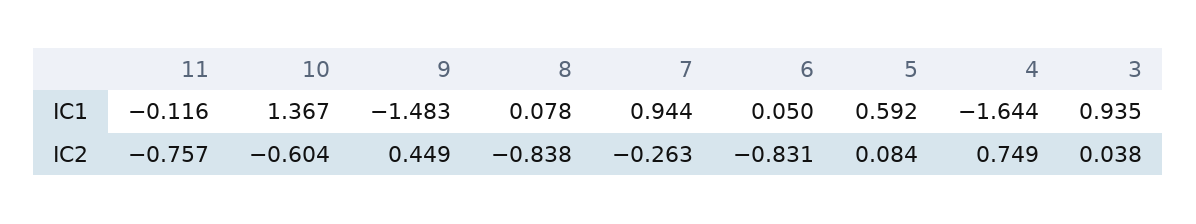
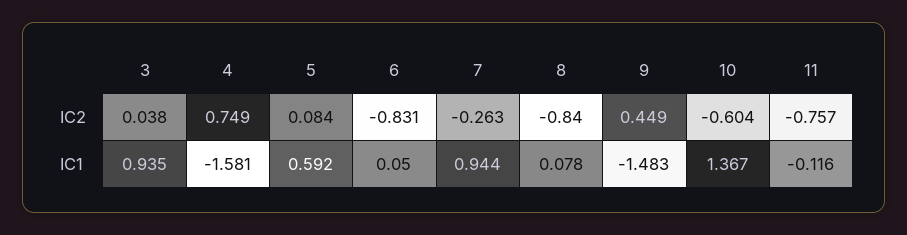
  {
    "11": {
      "IC1": -0.116,
      "IC2": -0.757
    },
    "10": {
      "IC1": 1.367,
      "IC2": -0.604
    },
    "9": {
      "IC1": -1.483,
      "IC2": 0.449
    },
    "8": {
      "IC1": 0.078,
-     "IC2": -0.838
+     "IC2": -0.84
    },
    "7": {
      "IC1": 0.944,
      "IC2": -0.263
    },
    "6": {
      "IC1": 0.05,
      "IC2": -0.831
    },
    "5": {
      "IC1": 0.592,
      "IC2": 0.084
    },
    "4": {
-     "IC1": -1.644,
+     "IC1": -1.581,
      "IC2": 0.749
    },
    "3": {
      "IC1": 0.935,
      "IC2": 0.038
    }
  }

